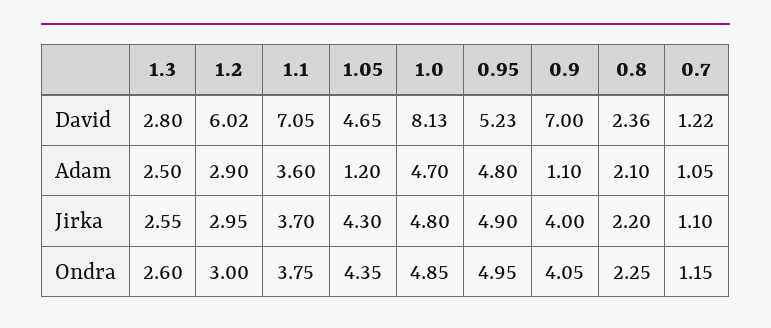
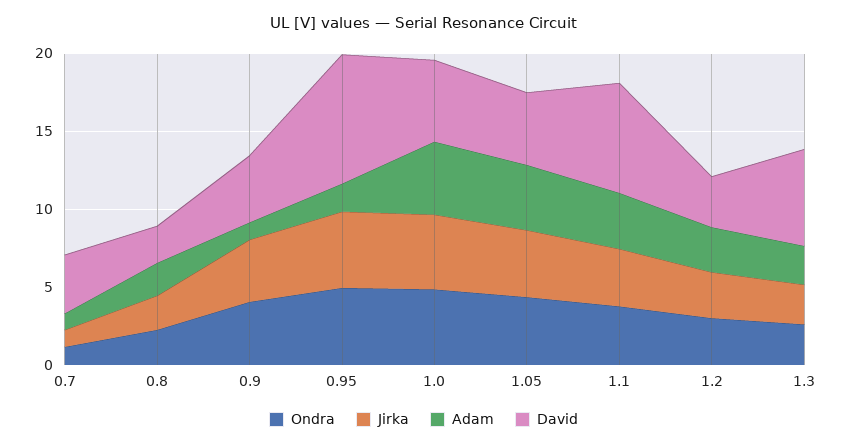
  {
    "David": {
-     "1.3": 2.8,
+     "1.3": 6,
-     "1.2": 6.02,
+     "1.2": 3,
      "1.1": 7.05,
      "1.05": 4.65,
-     "1.0": 8.13,
+     "1.0": 5,
-     "0.95": 5.23,
+     "0.95": 8,
-     "0.9": 7,
+     "0.9": 4,
      "0.8": 2.36,
-     "0.7": 1.22
+     "0.7": 4
    },
    "Adam": {
      "1.3": 2.5,
      "1.2": 2.9,
      "1.1": 3.6,
-     "1.05": 1.2,
+     "1.05": 4,
      "1.0": 4.7,
-     "0.95": 4.8,
+     "0.95": 2,
      "0.9": 1.1,
      "0.8": 2.1,
      "0.7": 1.05
    },
    "Jirka": {
      "1.3": 2.55,
      "1.2": 2.95,
      "1.1": 3.7,
      "1.05": 4.3,
      "1.0": 4.8,
      "0.95": 4.9,
      "0.9": 4,
      "0.8": 2.2,
      "0.7": 1.1
    },
    "Ondra": {
      "1.3": 2.6,
      "1.2": 3,
      "1.1": 3.75,
      "1.05": 4.35,
      "1.0": 4.85,
      "0.95": 4.95,
      "0.9": 4.05,
      "0.8": 2.25,
      "0.7": 1.15
    }
  }

